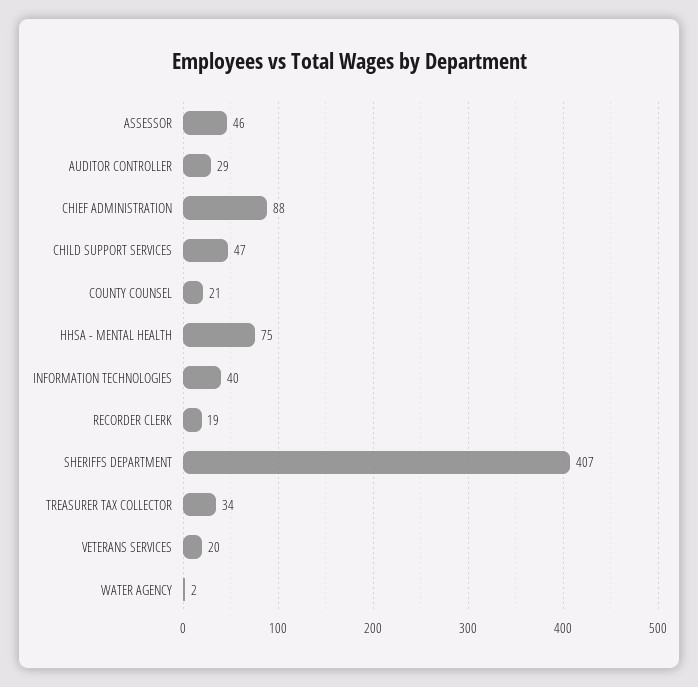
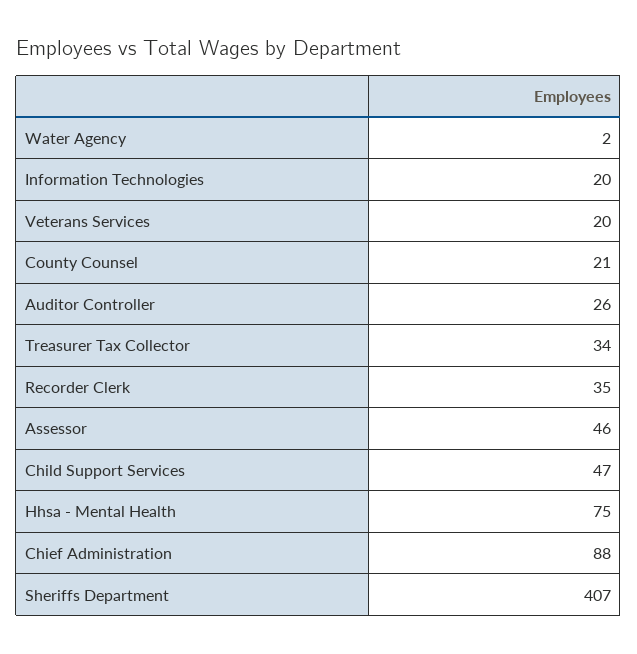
  {
    "ASSESSOR": 46,
-   "AUDITOR CONTROLLER": 29,
+   "AUDITOR CONTROLLER": 26,
    "CHIEF ADMINISTRATION": 88,
    "CHILD SUPPORT SERVICES": 47,
    "COUNTY COUNSEL": 21,
    "HHSA - MENTAL HEALTH": 75,
-   "INFORMATION TECHNOLOGIES": 40,
+   "INFORMATION TECHNOLOGIES": 20,
-   "RECORDER CLERK": 19,
+   "RECORDER CLERK": 35,
    "SHERIFFS DEPARTMENT": 407,
    "TREASURER TAX COLLECTOR": 34,
    "VETERANS SERVICES": 20,
    "WATER AGENCY": 2
  }

